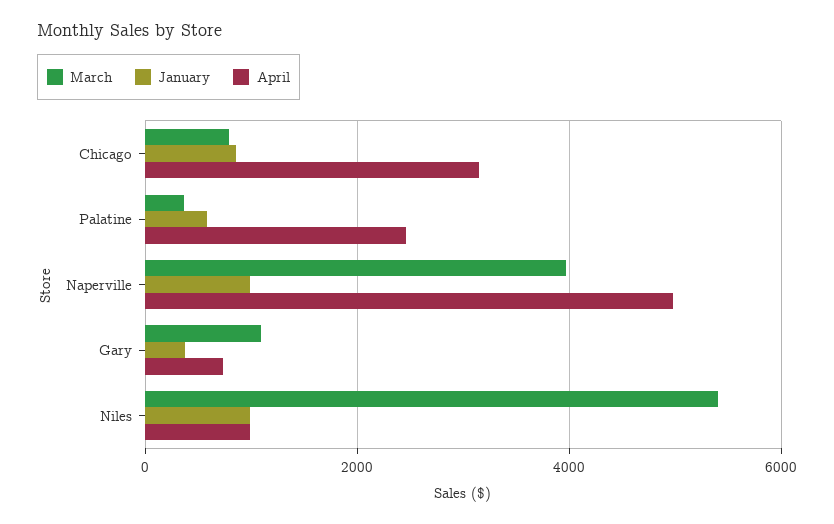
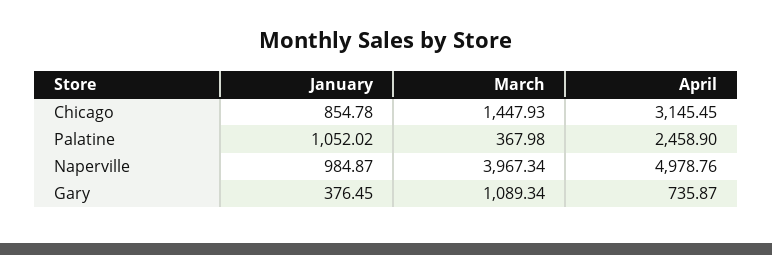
  {
    "March": {
-     "Chicago": 800,
+     "Chicago": 1447.93,
      "Palatine": 367.98,
      "Naperville": 3967.34,
-     "Gary": 1089.34,
+     "Gary": 1089.34
-     "Niles": 5400
    },
    "January": {
      "Chicago": 854.78,
-     "Palatine": 600,
+     "Palatine": 1052.02,
      "Naperville": 984.87,
-     "Gary": 376.45,
+     "Gary": 376.45
-     "Niles": 1000
    },
    "April": {
      "Chicago": 3145.45,
      "Palatine": 2458.9,
      "Naperville": 4978.76,
-     "Gary": 735.87,
+     "Gary": 735.87
-     "Niles": 1000
    }
  }

